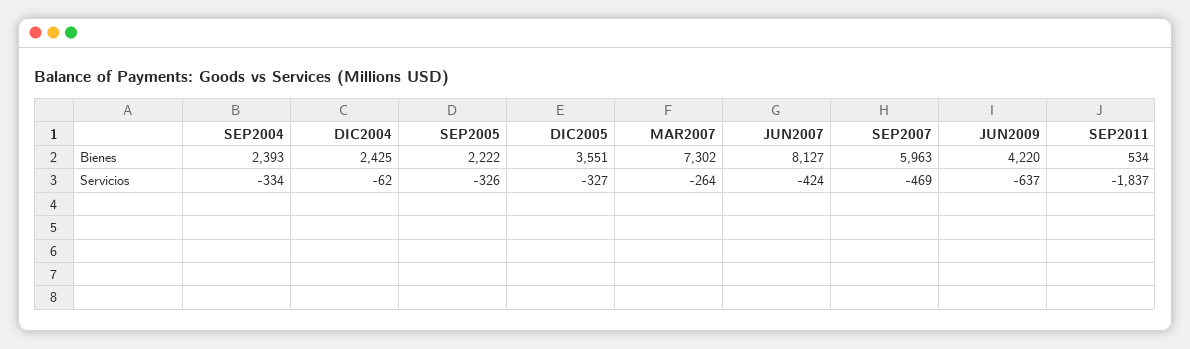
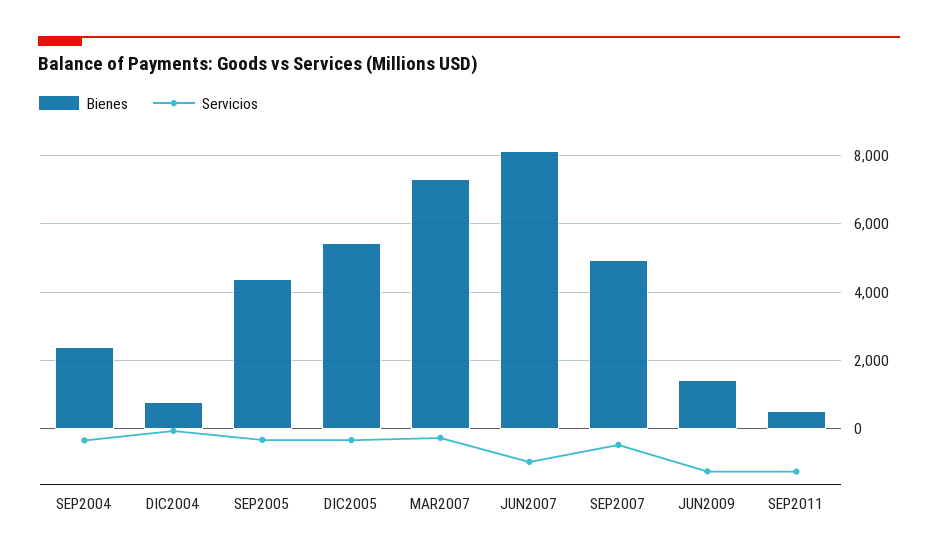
  {
    "Bienes": {
      "SEP2004": 2393,
-     "DIC2004": 2425,
+     "DIC2004": 800,
-     "SEP2005": 2222,
+     "SEP2005": 4400,
-     "DIC2005": 3551,
+     "DIC2005": 5400,
      "MAR2007": 7302,
      "JUN2007": 8127,
-     "SEP2007": 5963,
+     "SEP2007": 5000,
-     "JUN2009": 4220,
+     "JUN2009": 1400,
      "SEP2011": 534
    },
    "Servicios": {
      "SEP2004": -334,
      "DIC2004": -62,
      "SEP2005": -326,
      "DIC2005": -327,
      "MAR2007": -264,
-     "JUN2007": -424,
+     "JUN2007": -1000,
      "SEP2007": -469,
-     "JUN2009": -637,
+     "JUN2009": -1200,
-     "SEP2011": -1837
+     "SEP2011": -1200
    }
  }

